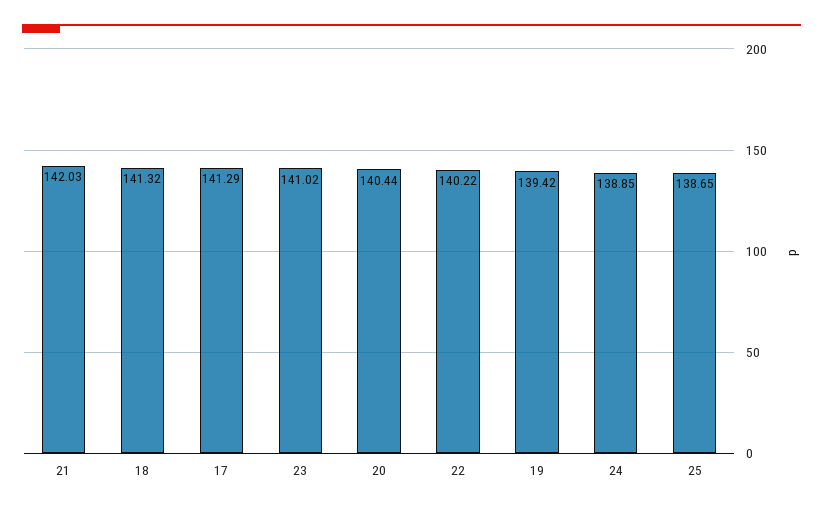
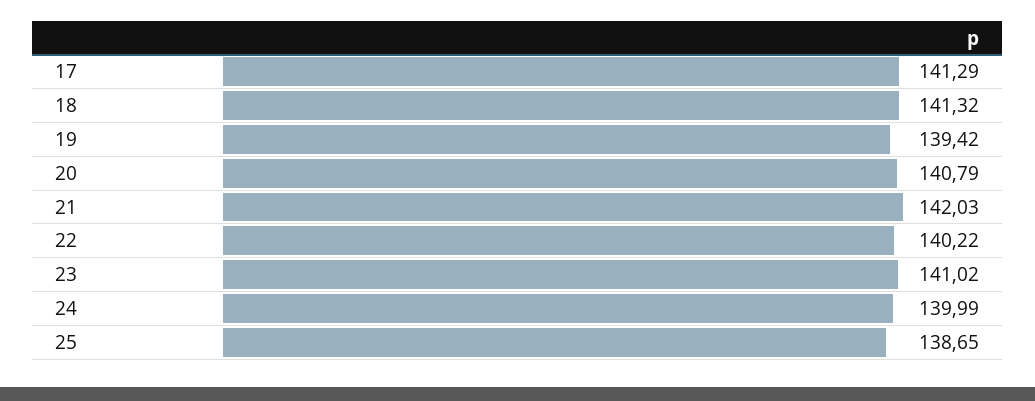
  {
    "21": 142.03,
    "18": 141.32,
    "17": 141.29,
    "23": 141.02,
-   "20": 140.44,
+   "20": 140.79,
    "22": 140.22,
    "19": 139.42,
-   "24": 138.85,
+   "24": 139.99,
    "25": 138.65
  }

